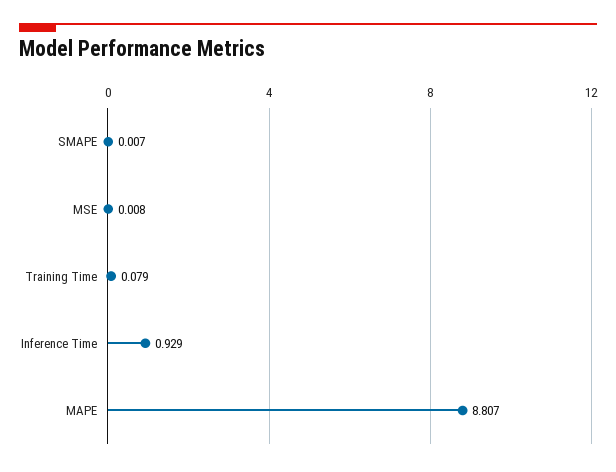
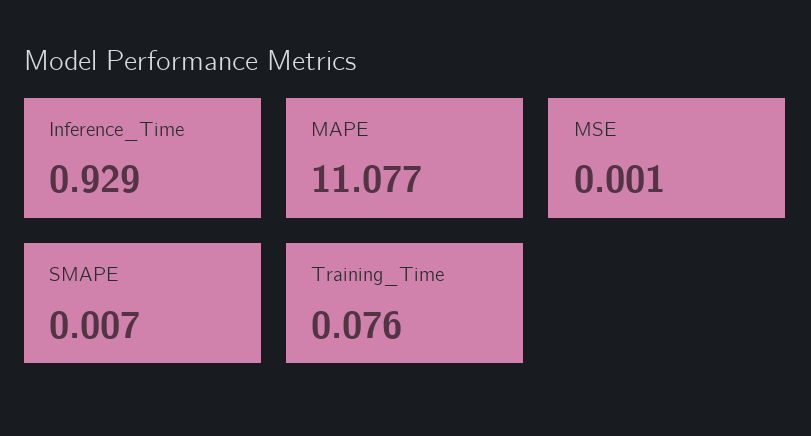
  {
    "SMAPE": 0.007,
-   "MSE": 0.008,
+   "MSE": 0.001,
-   "Training Time": 0.079,
+   "Training Time": 0.076,
    "Inference Time": 0.929,
-   "MAPE": 8.807
+   "MAPE": 11.077
  }

